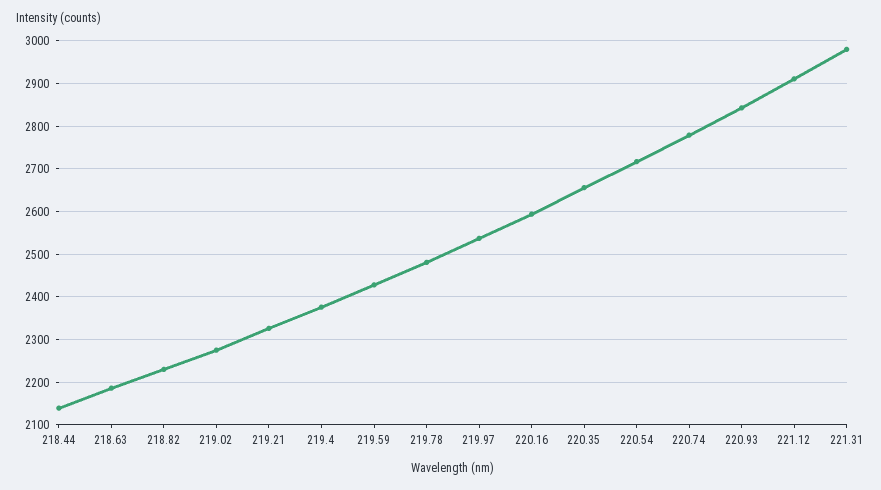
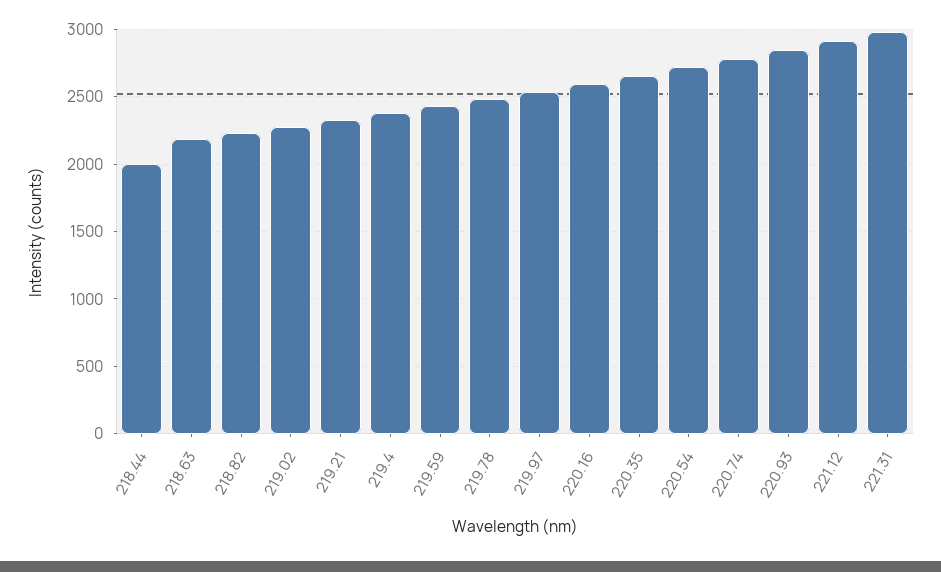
  {
-   "218.44": 2140,
+   "218.44": 2000,
    "218.63": 2180,
    "218.82": 2240,
    "219.02": 2280,
    "219.21": 2320,
    "219.4": 2380,
    "219.59": 2420,
    "219.78": 2480,
    "219.97": 2540,
    "220.16": 2600,
    "220.35": 2660,
    "220.54": 2720,
    "220.74": 2780,
    "220.93": 2840,
    "221.12": 2920,
    "221.31": 2980
  }

